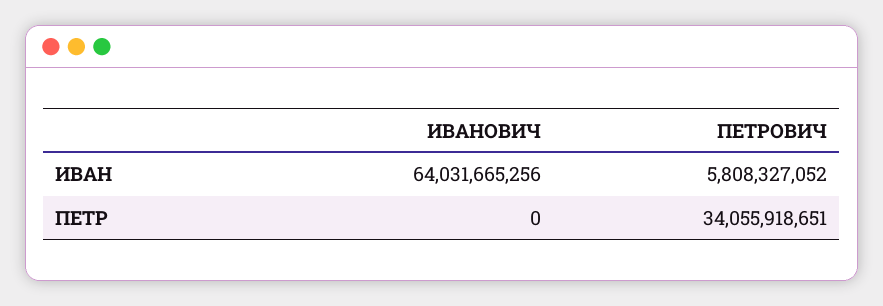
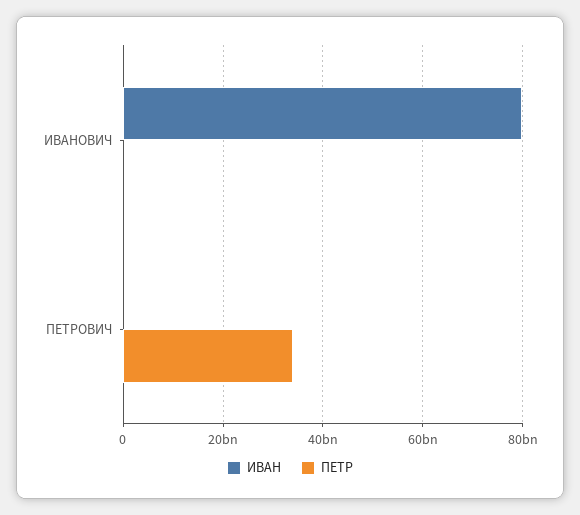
  {
    "ИВАН": {
-     "ИВАНОВИЧ": 64031665256,
+     "ИВАНОВИЧ": 80000000000,
-     "ПЕТРОВИЧ": 5808327052
+     "ПЕТРОВИЧ": 0
    },
    "ПЕТР": {
      "ИВАНОВИЧ": 0,
      "ПЕТРОВИЧ": 34055918651
    }
  }

